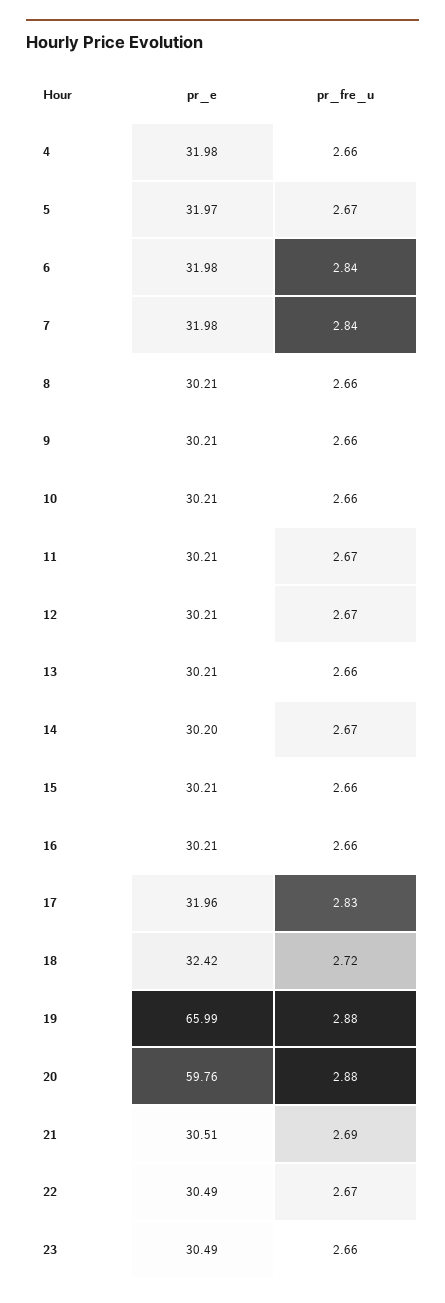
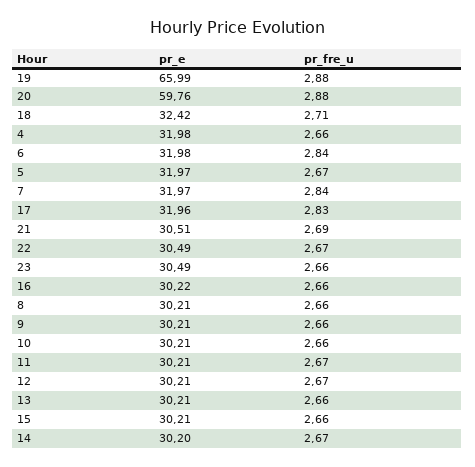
  {
    "pr_e": {
      "4": 31.98,
      "5": 31.97,
      "6": 31.98,
-     "7": 31.98,
+     "7": 31.97,
      "8": 30.21,
      "9": 30.21,
      "10": 30.21,
      "11": 30.21,
      "12": 30.21,
      "13": 30.21,
      "14": 30.2,
      "15": 30.21,
-     "16": 30.21,
+     "16": 30.22,
      "17": 31.96,
      "18": 32.42,
      "19": 65.99,
      "20": 59.76,
      "21": 30.51,
      "22": 30.49,
      "23": 30.49
    },
    "pr_fre_u": {
      "4": 2.66,
      "5": 2.67,
      "6": 2.84,
      "7": 2.84,
      "8": 2.66,
      "9": 2.66,
      "10": 2.66,
      "11": 2.67,
      "12": 2.67,
      "13": 2.66,
      "14": 2.67,
      "15": 2.66,
      "16": 2.66,
      "17": 2.83,
-     "18": 2.72,
+     "18": 2.71,
      "19": 2.88,
      "20": 2.88,
      "21": 2.69,
      "22": 2.67,
      "23": 2.66
    }
  }

